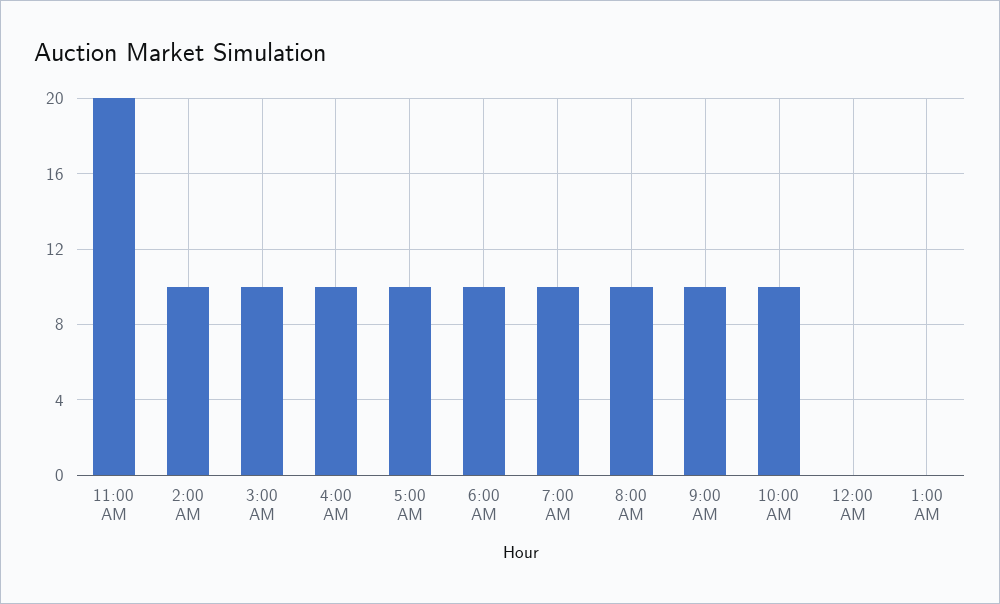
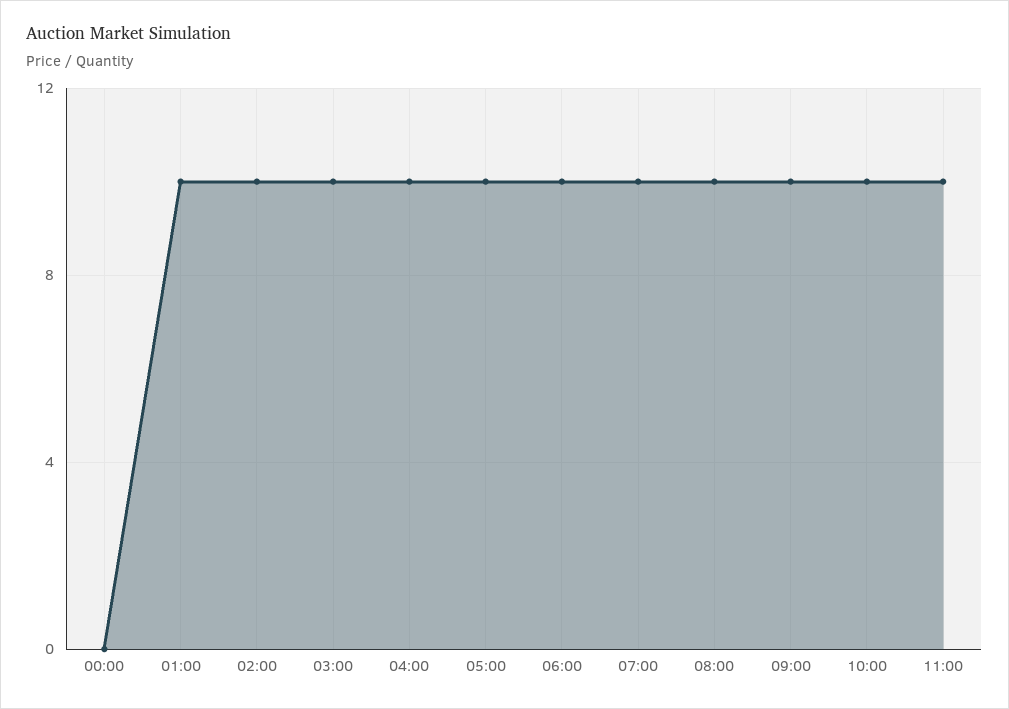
  {
-   "11:00 AM": 20,
+   "11:00 AM": 10,
    "2:00 AM": 10,
    "3:00 AM": 10,
    "4:00 AM": 10,
    "5:00 AM": 10,
    "6:00 AM": 10,
    "7:00 AM": 10,
    "8:00 AM": 10,
    "9:00 AM": 10,
    "10:00 AM": 10,
    "12:00 AM": 0,
-   "1:00 AM": 0
+   "1:00 AM": 10
  }

